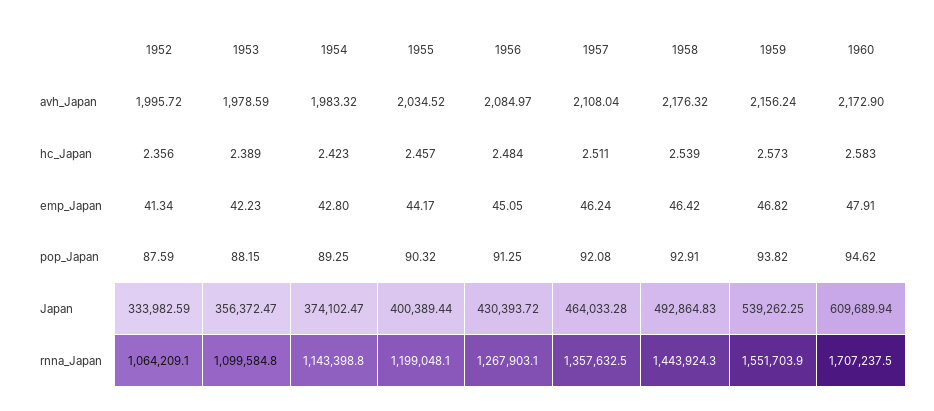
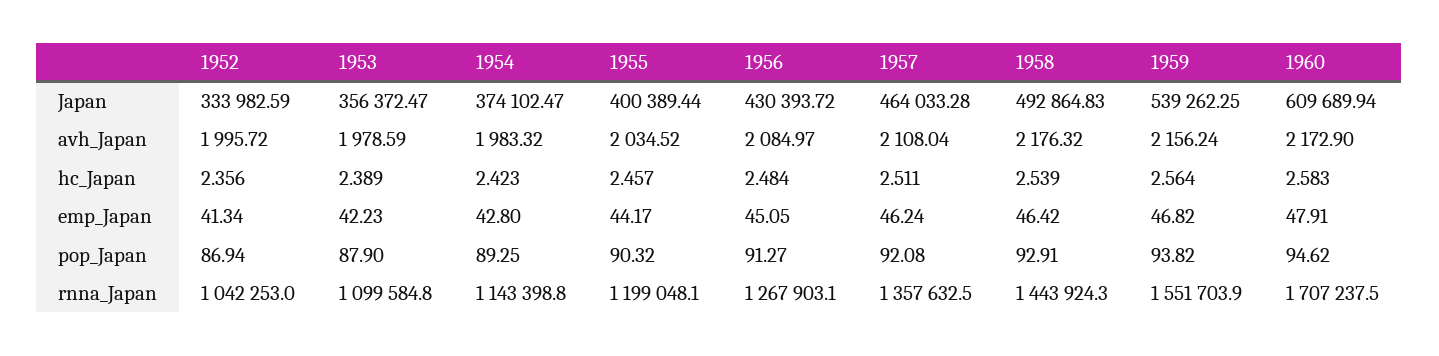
  {
    "1952": {
      "avh_Japan": 1995.72,
      "hc_Japan": 2.356,
      "emp_Japan": 41.34,
-     "pop_Japan": 87.59,
+     "pop_Japan": 86.94,
      "Japan": 333982.59,
-     "rnna_Japan": 1064209.1
+     "rnna_Japan": 1042253
    },
    "1953": {
      "avh_Japan": 1978.59,
      "hc_Japan": 2.389,
      "emp_Japan": 42.23,
-     "pop_Japan": 88.15,
+     "pop_Japan": 87.9,
      "Japan": 356372.47,
      "rnna_Japan": 1099584.8
    },
    "1954": {
      "avh_Japan": 1983.32,
      "hc_Japan": 2.423,
      "emp_Japan": 42.8,
      "pop_Japan": 89.25,
      "Japan": 374102.47,
      "rnna_Japan": 1143398.8
    },
    "1955": {
      "avh_Japan": 2034.52,
      "hc_Japan": 2.457,
      "emp_Japan": 44.17,
      "pop_Japan": 90.32,
      "Japan": 400389.44,
      "rnna_Japan": 1199048.1
    },
    "1956": {
      "avh_Japan": 2084.97,
      "hc_Japan": 2.484,
      "emp_Japan": 45.05,
-     "pop_Japan": 91.25,
+     "pop_Japan": 91.27,
      "Japan": 430393.72,
      "rnna_Japan": 1267903.1
    },
    "1957": {
      "avh_Japan": 2108.04,
      "hc_Japan": 2.511,
      "emp_Japan": 46.24,
      "pop_Japan": 92.08,
      "Japan": 464033.28,
      "rnna_Japan": 1357632.5
    },
    "1958": {
      "avh_Japan": 2176.32,
      "hc_Japan": 2.539,
      "emp_Japan": 46.42,
      "pop_Japan": 92.91,
      "Japan": 492864.83,
      "rnna_Japan": 1443924.3
    },
    "1959": {
      "avh_Japan": 2156.24,
-     "hc_Japan": 2.573,
+     "hc_Japan": 2.564,
      "emp_Japan": 46.82,
      "pop_Japan": 93.82,
      "Japan": 539262.25,
      "rnna_Japan": 1551703.9
    },
    "1960": {
      "avh_Japan": 2172.9,
      "hc_Japan": 2.583,
      "emp_Japan": 47.91,
      "pop_Japan": 94.62,
      "Japan": 609689.94,
      "rnna_Japan": 1707237.5
    }
  }

